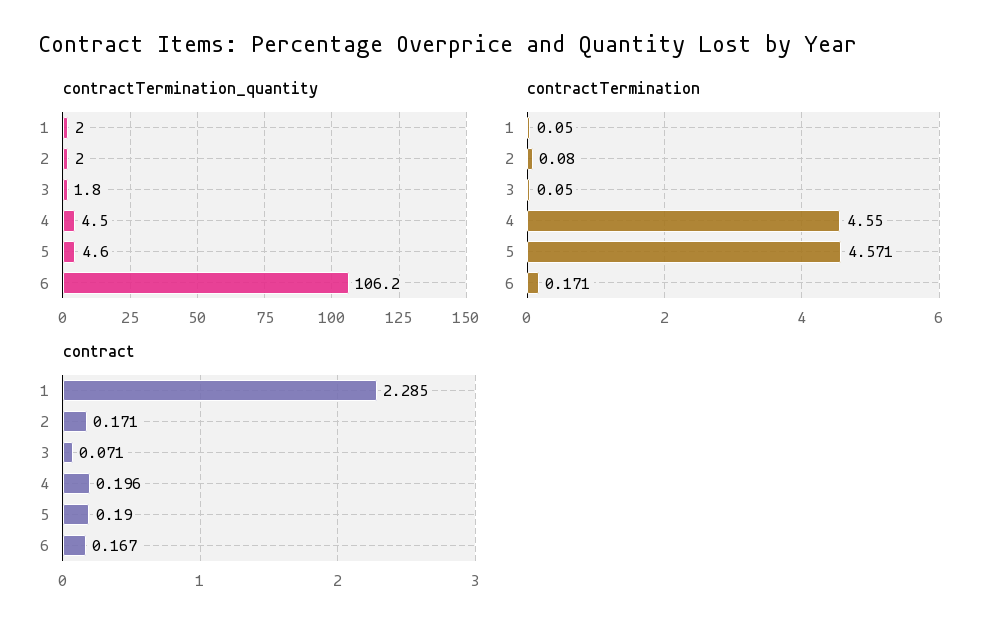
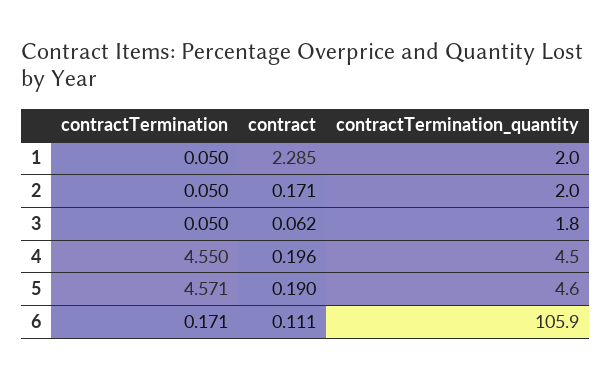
  {
    "contractTermination_quantity": {
      "1": 2,
      "2": 2,
      "3": 1.8,
      "4": 4.5,
      "5": 4.6,
-     "6": 106.2
+     "6": 105.9
    },
    "contractTermination": {
      "1": 0.05,
-     "2": 0.08,
+     "2": 0.05,
      "3": 0.05,
      "4": 4.55,
      "5": 4.571,
      "6": 0.171
    },
    "contract": {
      "1": 2.285,
      "2": 0.171,
-     "3": 0.071,
+     "3": 0.062,
      "4": 0.196,
      "5": 0.19,
-     "6": 0.167
+     "6": 0.111
    }
  }

